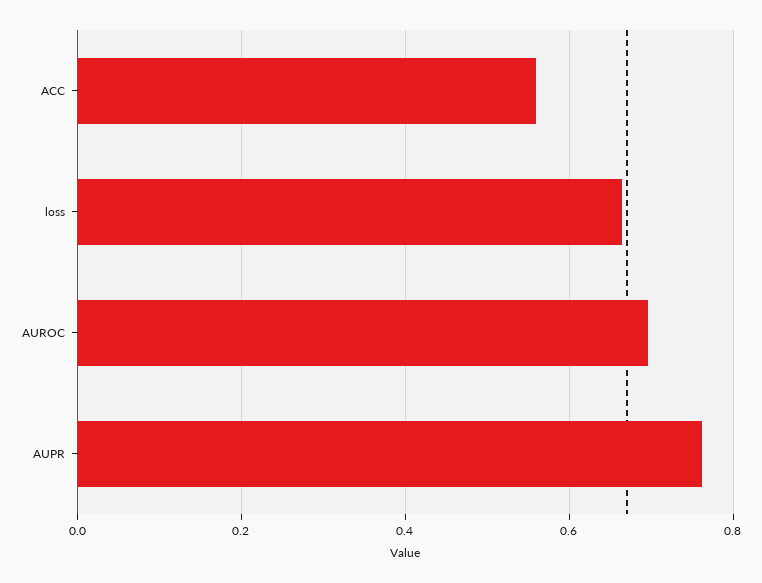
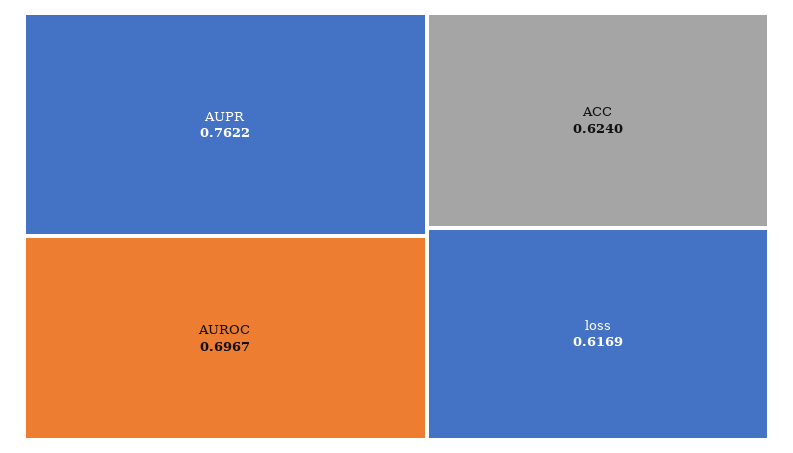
  {
-   "ACC": 0.56,
+   "ACC": 0.624,
-   "loss": 0.66,
+   "loss": 0.6169,
    "AUROC": 0.6967,
    "AUPR": 0.7622
  }

